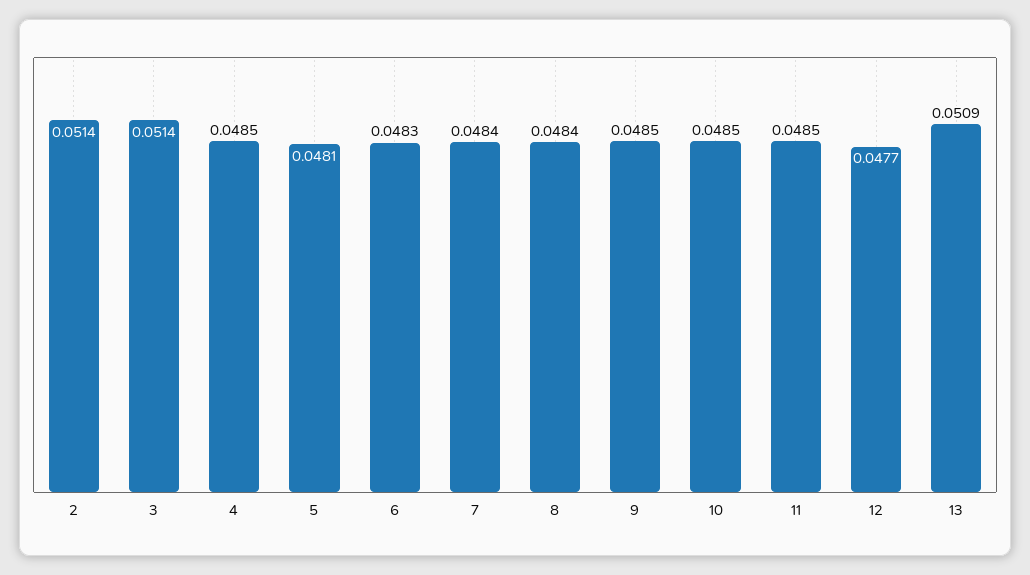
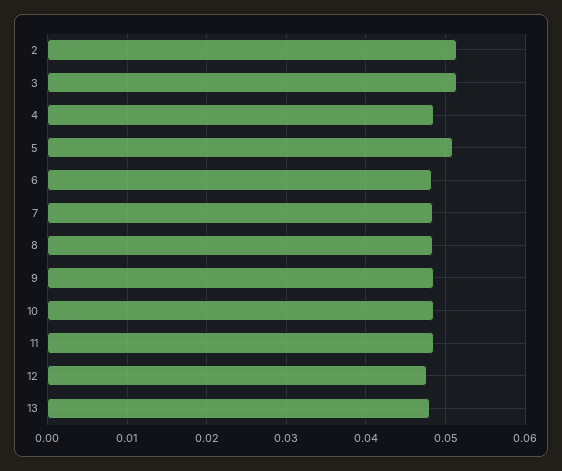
  {
    "2": 0.0514,
    "3": 0.0514,
    "4": 0.0485,
-   "5": 0.0481,
+   "5": 0.051,
    "6": 0.0483,
    "7": 0.0484,
    "8": 0.0484,
    "9": 0.0485,
    "10": 0.0485,
    "11": 0.0485,
    "12": 0.0477,
-   "13": 0.0509
+   "13": 0.048
  }

